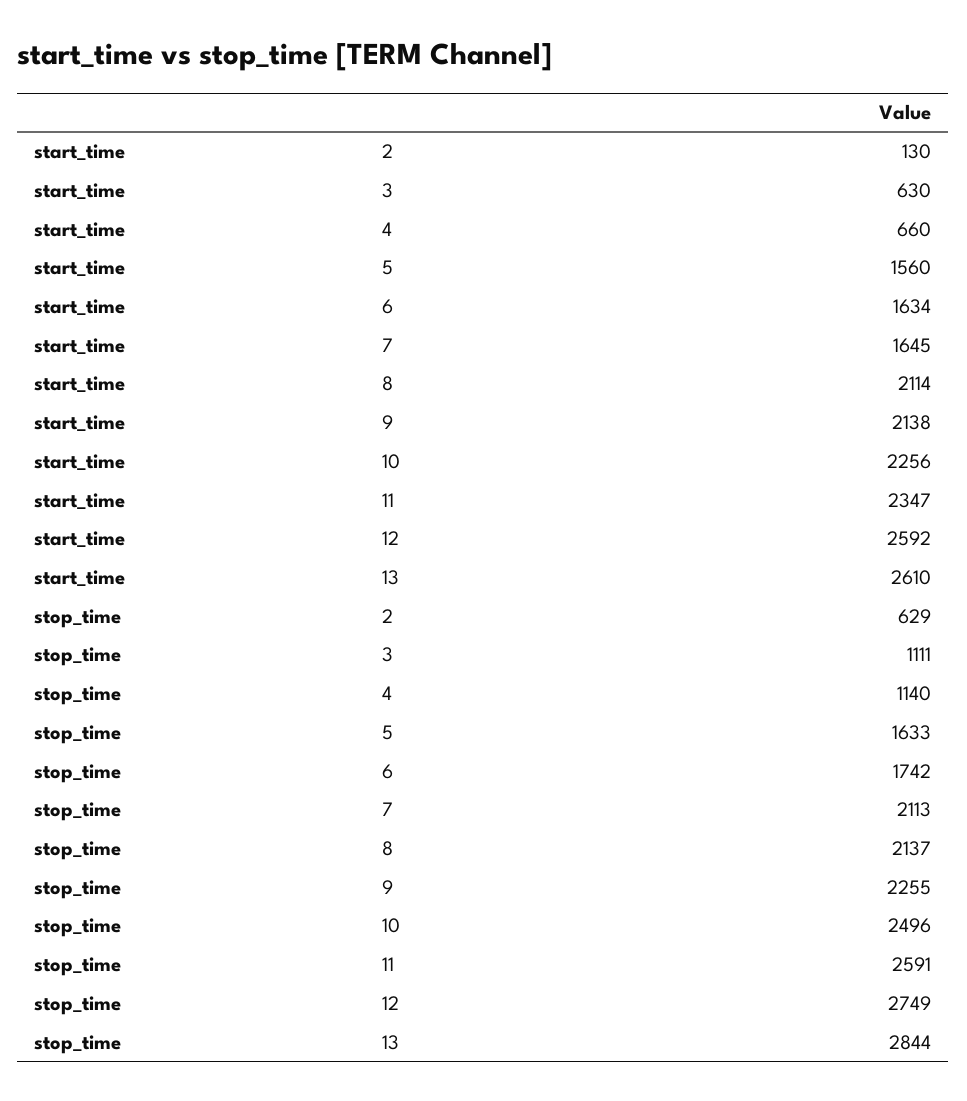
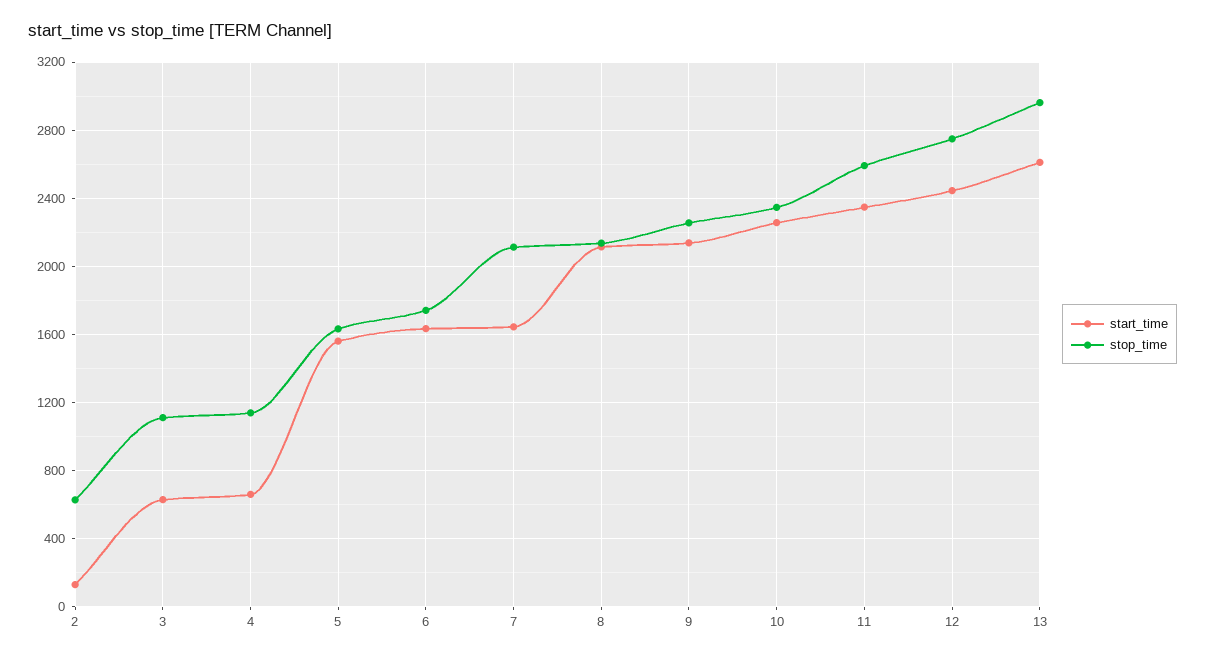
  {
    "start_time": {
      "2": 130,
      "3": 630,
      "4": 660,
      "5": 1560,
      "6": 1634,
      "7": 1645,
      "8": 2114,
      "9": 2138,
      "10": 2256,
      "11": 2347,
-     "12": 2592,
+     "12": 2450,
      "13": 2610
    },
    "stop_time": {
      "2": 629,
      "3": 1111,
      "4": 1140,
      "5": 1633,
      "6": 1742,
      "7": 2113,
      "8": 2137,
      "9": 2255,
-     "10": 2496,
+     "10": 2350,
      "11": 2591,
      "12": 2749,
-     "13": 2844
+     "13": 2950
    }
  }

